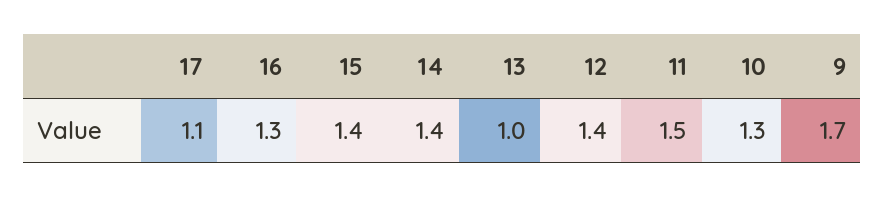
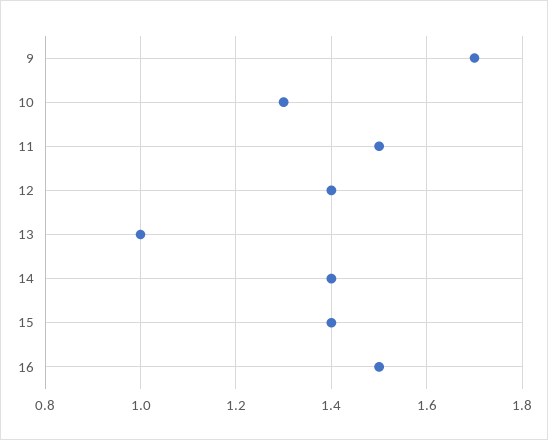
  {
-   "17": 1.1,
-   "16": 1.3,
+   "16": 1.5,
    "15": 1.4,
    "14": 1.4,
    "13": 1,
    "12": 1.4,
    "11": 1.5,
    "10": 1.3,
    "9": 1.7
  }

